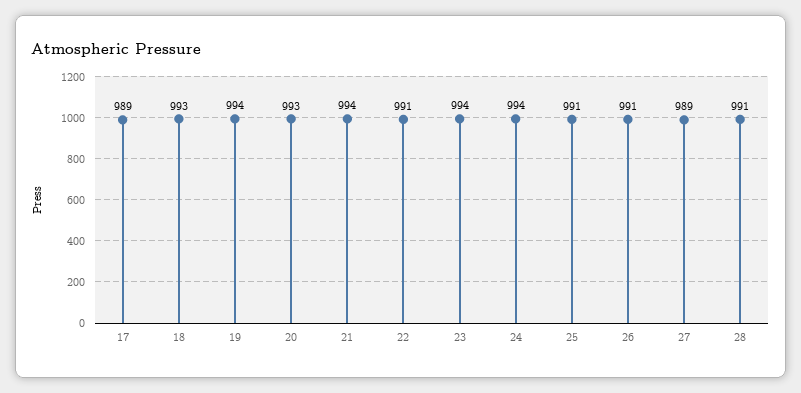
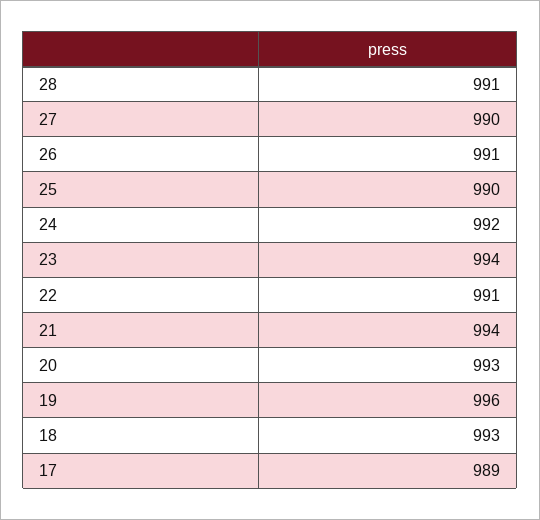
  {
    "17": 989,
    "18": 993,
-   "19": 994,
+   "19": 996,
    "20": 993,
    "21": 994,
    "22": 991,
    "23": 994,
-   "24": 994,
+   "24": 992,
-   "25": 991,
+   "25": 990,
    "26": 991,
-   "27": 989,
+   "27": 990,
    "28": 991
  }

